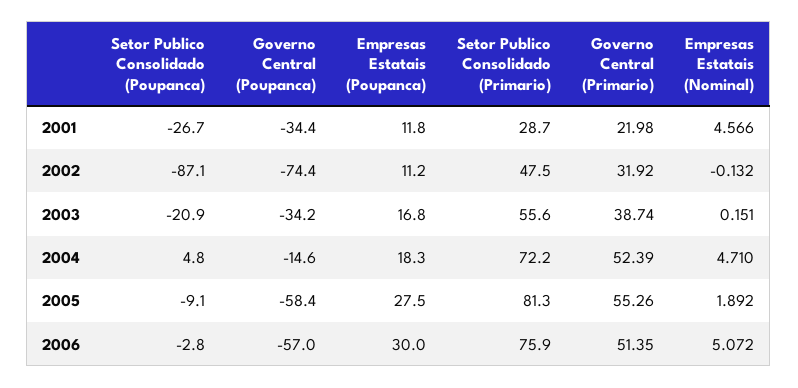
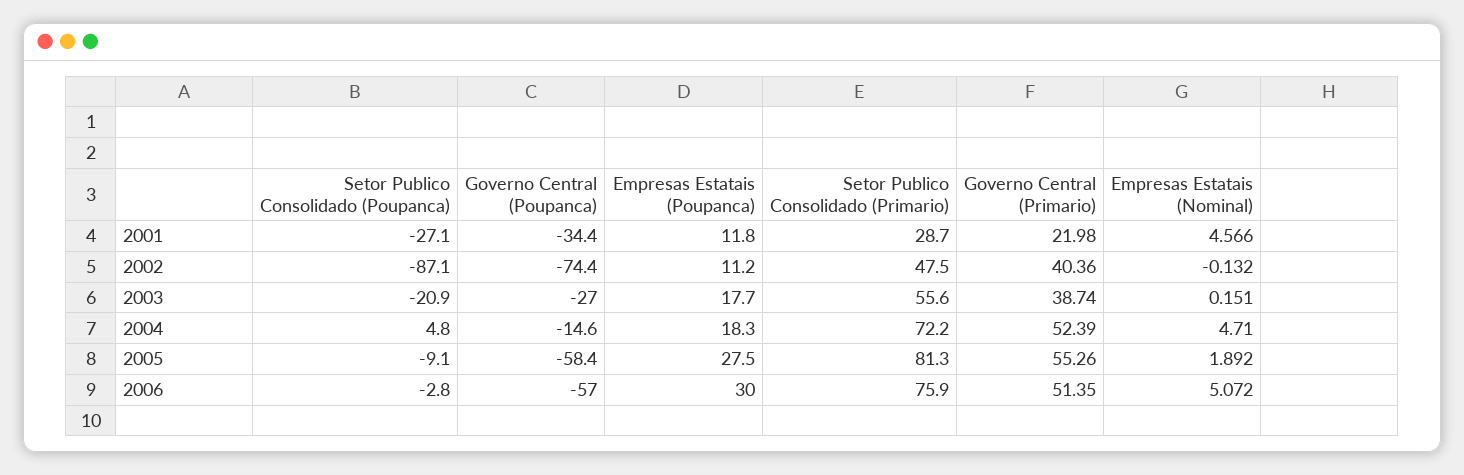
  {
    "Setor Publico Consolidado (Poupanca)": {
-     "2001": -26.7,
+     "2001": -27.1,
      "2002": -87.1,
      "2003": -20.9,
      "2004": 4.8,
      "2005": -9.1,
      "2006": -2.8
    },
    "Governo Central (Poupanca)": {
      "2001": -34.4,
      "2002": -74.4,
-     "2003": -34.2,
+     "2003": -27,
      "2004": -14.6,
      "2005": -58.4,
      "2006": -57
    },
    "Empresas Estatais (Poupanca)": {
      "2001": 11.8,
      "2002": 11.2,
-     "2003": 16.8,
+     "2003": 17.7,
      "2004": 18.3,
      "2005": 27.5,
      "2006": 30
    },
    "Setor Publico Consolidado (Primario)": {
      "2001": 28.7,
      "2002": 47.5,
      "2003": 55.6,
      "2004": 72.2,
      "2005": 81.3,
      "2006": 75.9
    },
    "Governo Central (Primario)": {
      "2001": 21.98,
-     "2002": 31.92,
+     "2002": 40.36,
      "2003": 38.74,
      "2004": 52.39,
      "2005": 55.26,
      "2006": 51.35
    },
    "Empresas Estatais (Nominal)": {
      "2001": 4.566,
      "2002": -0.132,
      "2003": 0.151,
      "2004": 4.71,
      "2005": 1.892,
      "2006": 5.072
    }
  }

